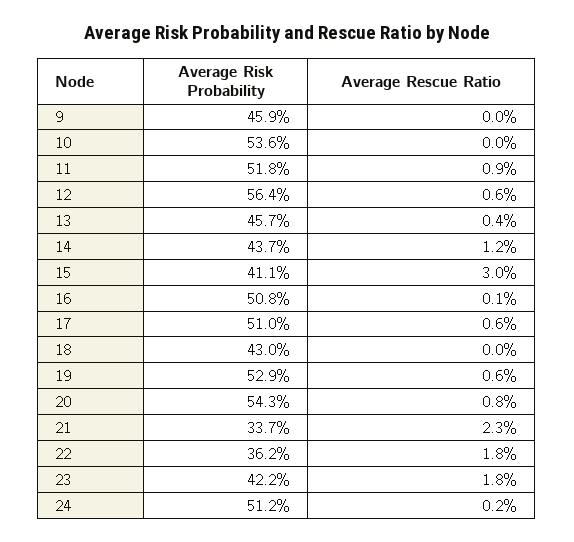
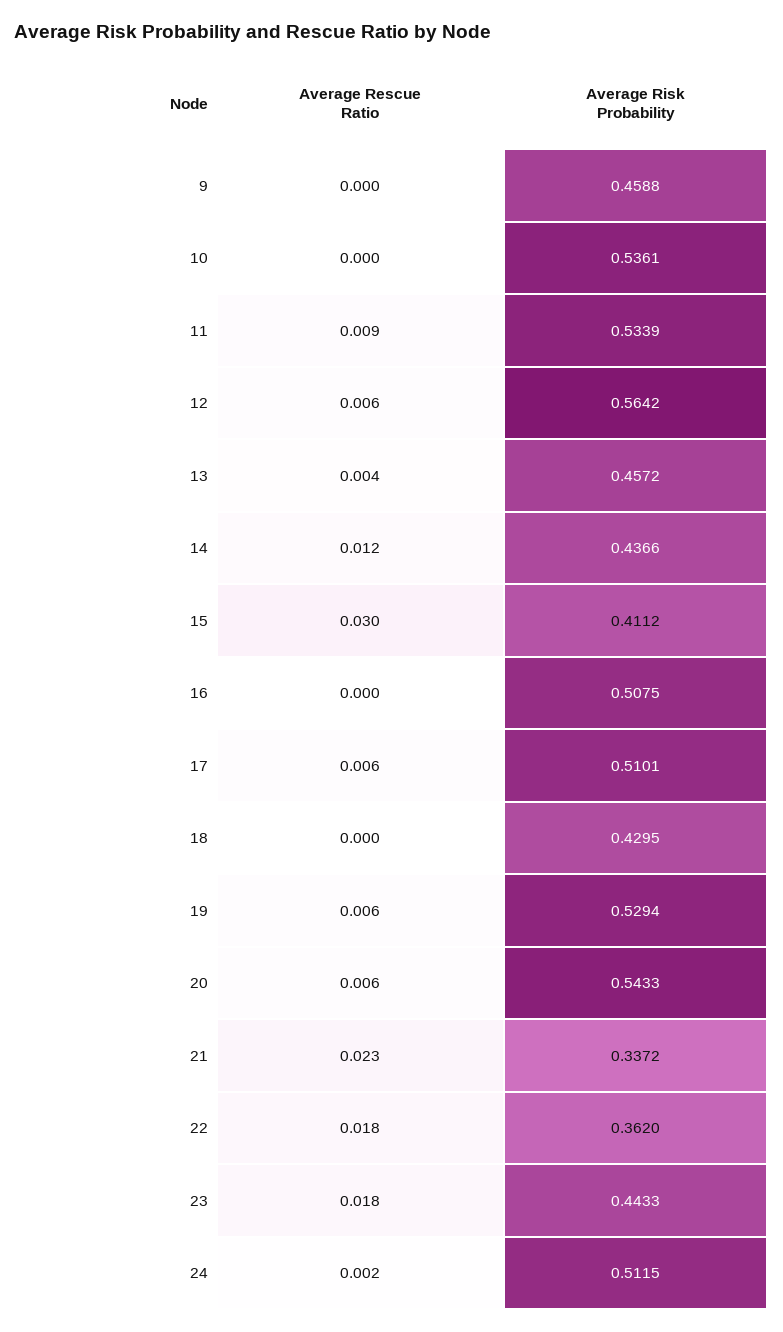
  {
    "Average Risk Probability": {
      "9": 0.4588,
      "10": 0.5361,
-     "11": 0.518,
+     "11": 0.5339,
      "12": 0.5642,
      "13": 0.4572,
      "14": 0.4366,
      "15": 0.4112,
      "16": 0.5075,
      "17": 0.5101,
      "18": 0.4295,
      "19": 0.5294,
      "20": 0.5433,
      "21": 0.3372,
      "22": 0.362,
-     "23": 0.422,
+     "23": 0.4433,
      "24": 0.5115
    },
    "Average Rescue Ratio": {
      "9": 0,
      "10": 0,
      "11": 0.009,
      "12": 0.006,
      "13": 0.004,
      "14": 0.012,
      "15": 0.03,
-     "16": 0.001,
+     "16": 0,
      "17": 0.006,
      "18": 0,
      "19": 0.006,
-     "20": 0.008,
+     "20": 0.006,
      "21": 0.023,
      "22": 0.018,
      "23": 0.018,
      "24": 0.002
    }
  }

